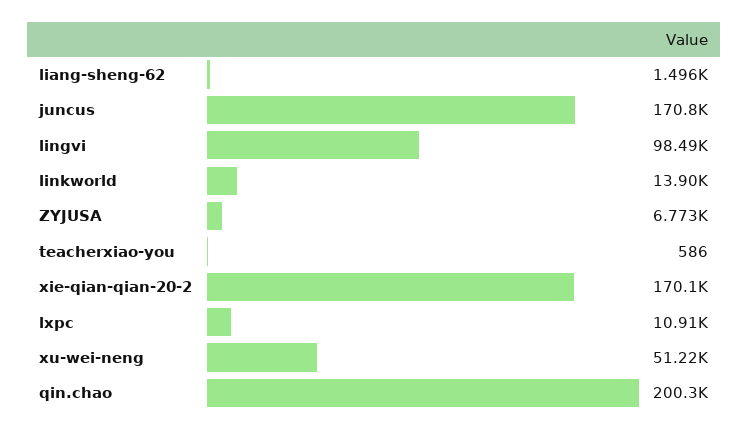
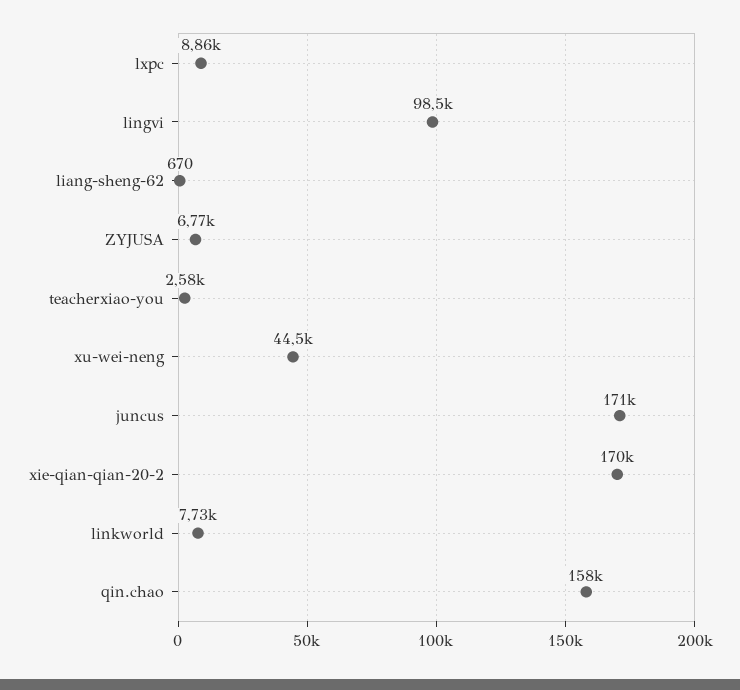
  {
-   "liang-sheng-62": 1496,
+   "liang-sheng-62": 670,
    "juncus": 170800,
    "lingvi": 98490,
-   "linkworld": 13900,
+   "linkworld": 7730,
    "ZYJUSA": 6773,
-   "teacherxiao-you": 586,
+   "teacherxiao-you": 2580,
    "xie-qian-qian-20-2": 170100,
-   "lxpc": 10910,
+   "lxpc": 8860,
-   "xu-wei-neng": 51220,
+   "xu-wei-neng": 44500,
-   "qin.chao": 200300
+   "qin.chao": 158000
  }

